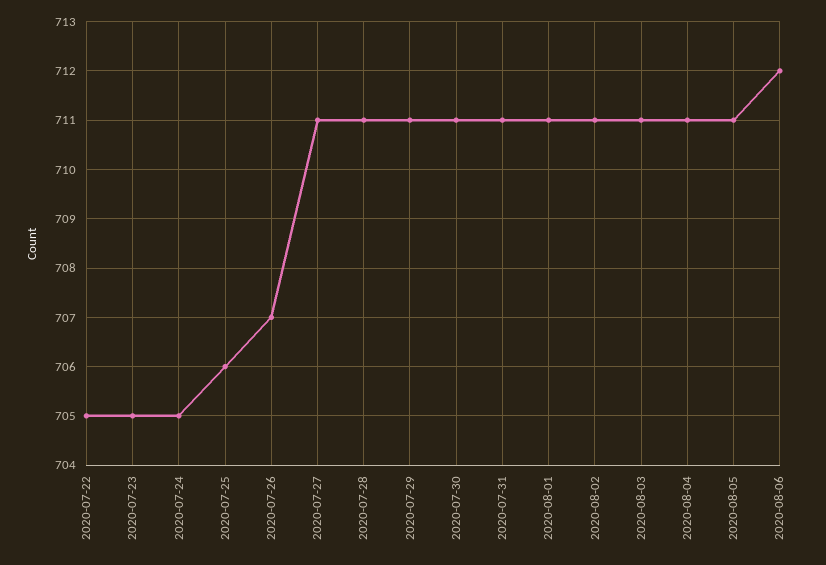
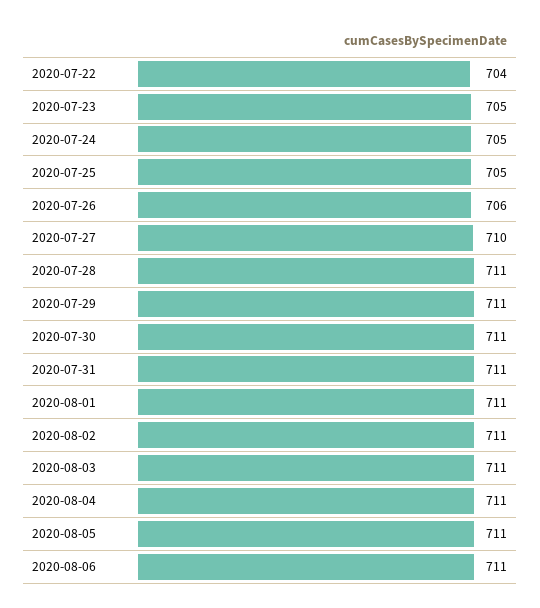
  {
-   "2020-07-22": 705,
+   "2020-07-22": 704,
    "2020-07-23": 705,
    "2020-07-24": 705,
-   "2020-07-25": 706,
+   "2020-07-25": 705,
-   "2020-07-26": 707,
+   "2020-07-26": 706,
-   "2020-07-27": 711,
+   "2020-07-27": 710,
    "2020-07-28": 711,
    "2020-07-29": 711,
    "2020-07-30": 711,
    "2020-07-31": 711,
    "2020-08-01": 711,
    "2020-08-02": 711,
    "2020-08-03": 711,
    "2020-08-04": 711,
    "2020-08-05": 711,
-   "2020-08-06": 712
+   "2020-08-06": 711
  }

